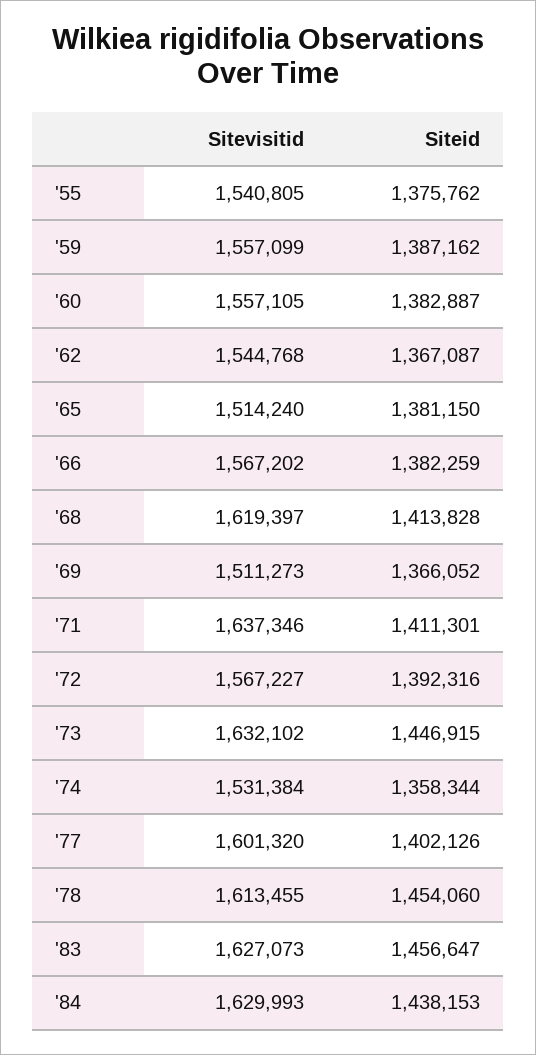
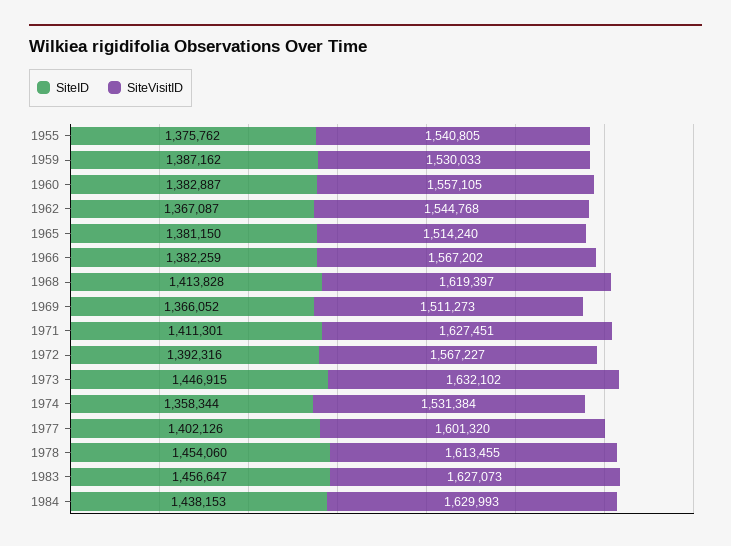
  {
    "Sitevisitid": {
      "'55": 1540805,
-     "'59": 1557099,
+     "'59": 1530033,
      "'60": 1557105,
      "'62": 1544768,
      "'65": 1514240,
      "'66": 1567202,
      "'68": 1619397,
      "'69": 1511273,
-     "'71": 1637346,
+     "'71": 1627451,
      "'72": 1567227,
      "'73": 1632102,
      "'74": 1531384,
      "'77": 1601320,
      "'78": 1613455,
      "'83": 1627073,
      "'84": 1629993
    },
    "Siteid": {
      "'55": 1375762,
      "'59": 1387162,
      "'60": 1382887,
      "'62": 1367087,
      "'65": 1381150,
      "'66": 1382259,
      "'68": 1413828,
      "'69": 1366052,
      "'71": 1411301,
      "'72": 1392316,
      "'73": 1446915,
      "'74": 1358344,
      "'77": 1402126,
      "'78": 1454060,
      "'83": 1456647,
      "'84": 1438153
    }
  }

